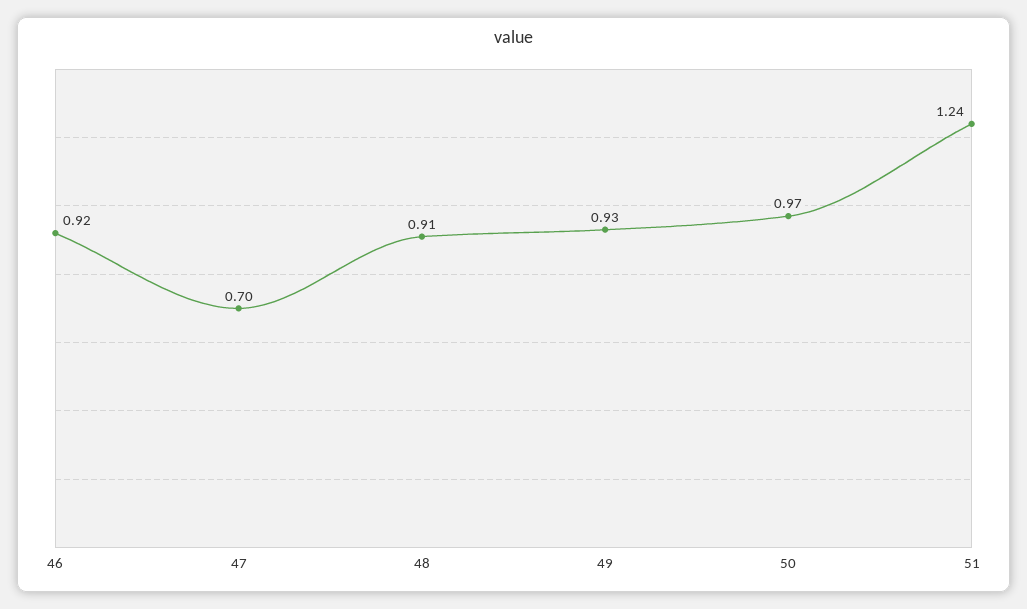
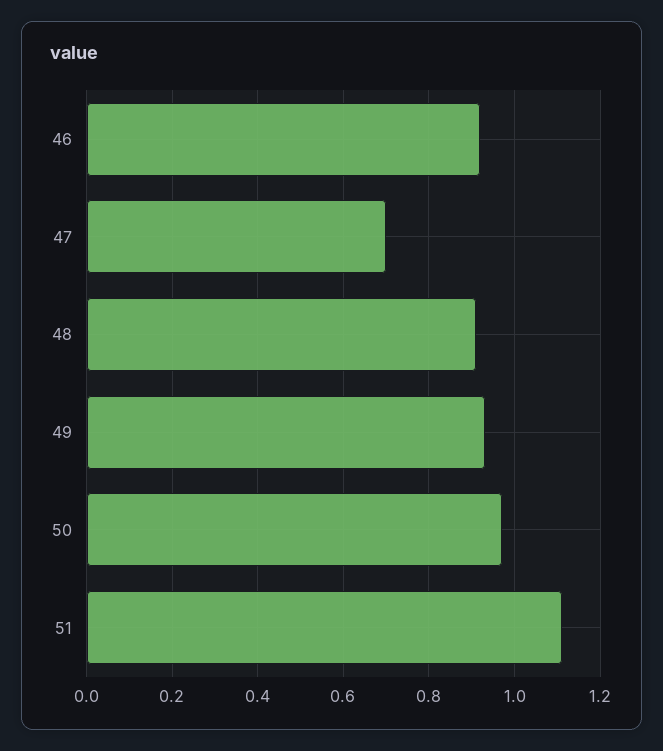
  {
    "46": 0.92,
    "47": 0.7,
    "48": 0.91,
    "49": 0.93,
    "50": 0.97,
-   "51": 1.24
+   "51": 1.1
  }

